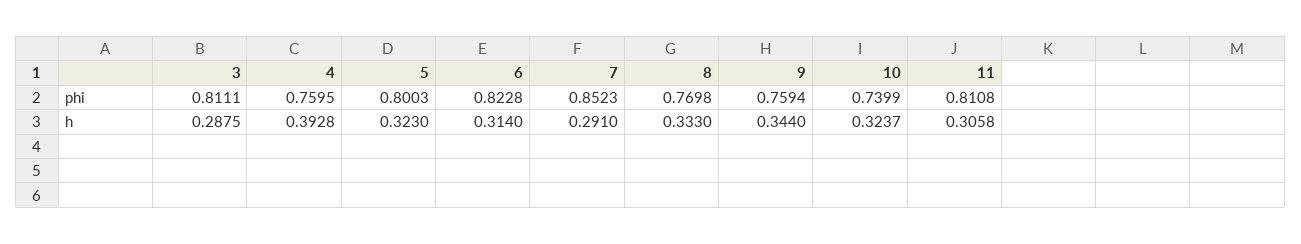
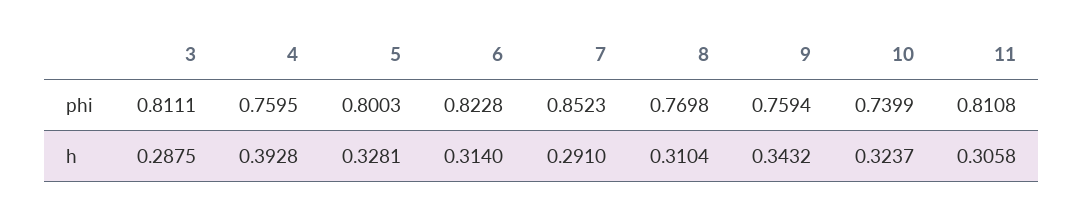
  {
    "3": {
      "phi": 0.8111,
      "h": 0.2875
    },
    "4": {
      "phi": 0.7595,
      "h": 0.3928
    },
    "5": {
      "phi": 0.8003,
-     "h": 0.323
+     "h": 0.3281
    },
    "6": {
      "phi": 0.8228,
      "h": 0.314
    },
    "7": {
      "phi": 0.8523,
      "h": 0.291
    },
    "8": {
      "phi": 0.7698,
-     "h": 0.333
+     "h": 0.3104
    },
    "9": {
      "phi": 0.7594,
-     "h": 0.344
+     "h": 0.3432
    },
    "10": {
      "phi": 0.7399,
      "h": 0.3237
    },
    "11": {
      "phi": 0.8108,
      "h": 0.3058
    }
  }

